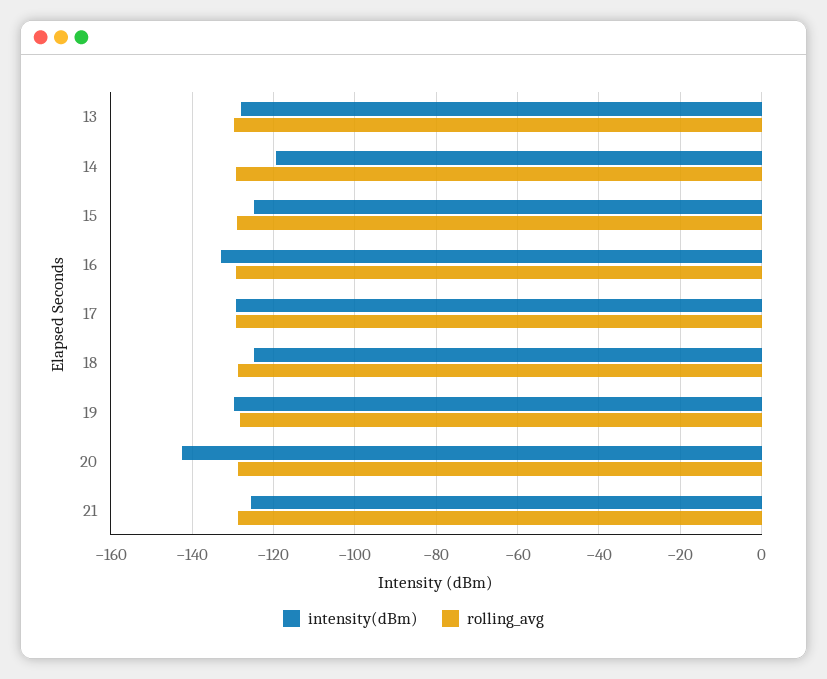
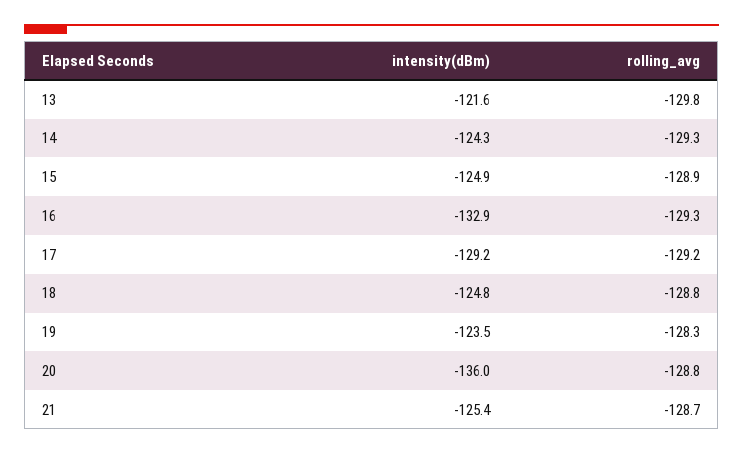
  {
    "intensity(dBm)": {
-     "13": -128,
+     "13": -121.6,
-     "14": -120,
+     "14": -124.3,
      "15": -124.9,
      "16": -132.9,
      "17": -129.2,
      "18": -124.8,
-     "19": -130,
+     "19": -123.5,
-     "20": -142,
+     "20": -136,
      "21": -125.4
    },
    "rolling_avg": {
      "13": -129.8,
      "14": -129.3,
      "15": -128.9,
      "16": -129.3,
      "17": -129.2,
      "18": -128.8,
      "19": -128.3,
      "20": -128.8,
      "21": -128.7
    }
  }

